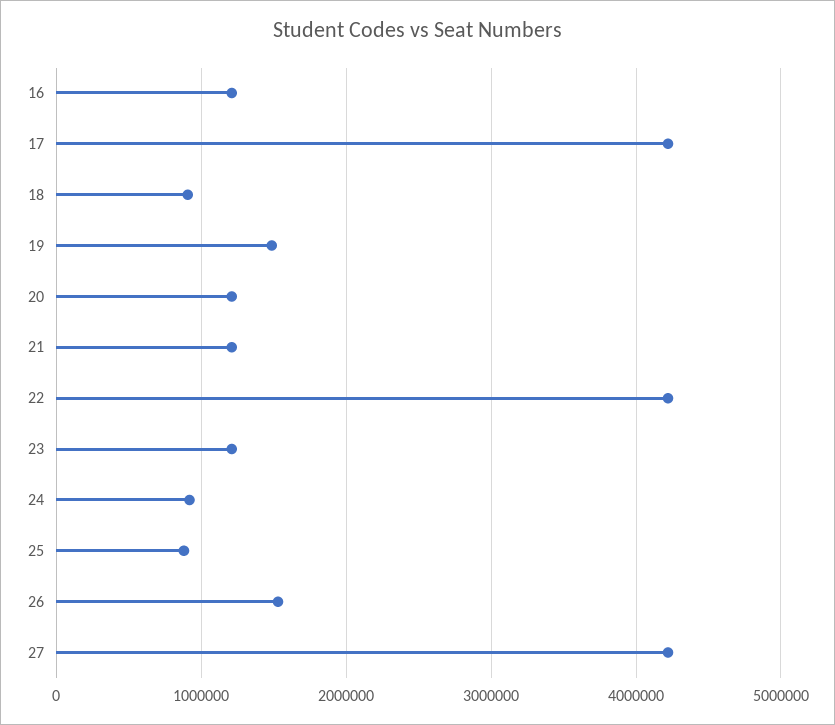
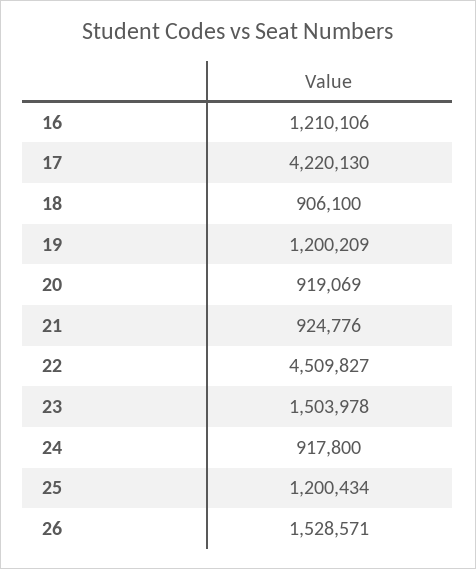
  {
    "16": 1210106,
    "17": 4220130,
    "18": 906100,
-   "19": 1500000,
+   "19": 1200209,
-   "20": 1200000,
+   "20": 919069,
-   "21": 1200000,
+   "21": 924776,
-   "22": 4200000,
+   "22": 4509827,
-   "23": 1200000,
+   "23": 1503978,
    "24": 917800,
-   "25": 900000,
+   "25": 1200434,
-   "26": 1528571,
+   "26": 1528571
-   "27": 4200000
  }

